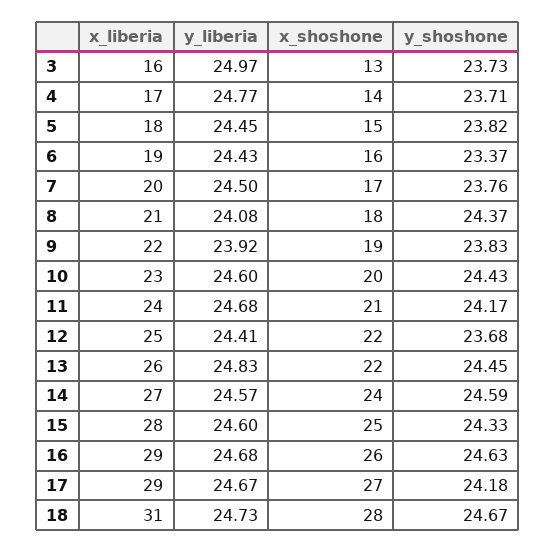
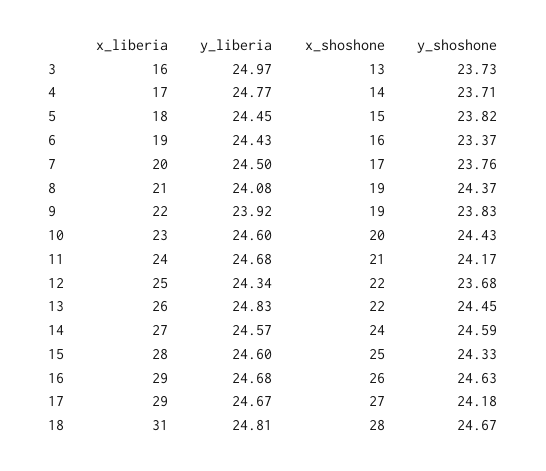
  {
    "x_liberia": {
      "3": 16,
      "4": 17,
      "5": 18,
      "6": 19,
      "7": 20,
      "8": 21,
      "9": 22,
      "10": 23,
      "11": 24,
      "12": 25,
      "13": 26,
      "14": 27,
      "15": 28,
      "16": 29,
      "17": 29,
      "18": 31
    },
    "y_liberia": {
      "3": 24.97,
      "4": 24.77,
      "5": 24.45,
      "6": 24.43,
      "7": 24.5,
      "8": 24.08,
      "9": 23.92,
      "10": 24.6,
      "11": 24.68,
-     "12": 24.41,
+     "12": 24.34,
      "13": 24.83,
      "14": 24.57,
      "15": 24.6,
      "16": 24.68,
      "17": 24.67,
-     "18": 24.73
+     "18": 24.81
    },
    "x_shoshone": {
      "3": 13,
      "4": 14,
      "5": 15,
      "6": 16,
      "7": 17,
-     "8": 18,
+     "8": 19,
      "9": 19,
      "10": 20,
      "11": 21,
      "12": 22,
      "13": 22,
      "14": 24,
      "15": 25,
      "16": 26,
      "17": 27,
      "18": 28
    },
    "y_shoshone": {
      "3": 23.73,
      "4": 23.71,
      "5": 23.82,
      "6": 23.37,
      "7": 23.76,
      "8": 24.37,
      "9": 23.83,
      "10": 24.43,
      "11": 24.17,
      "12": 23.68,
      "13": 24.45,
      "14": 24.59,
      "15": 24.33,
      "16": 24.63,
      "17": 24.18,
      "18": 24.67
    }
  }

